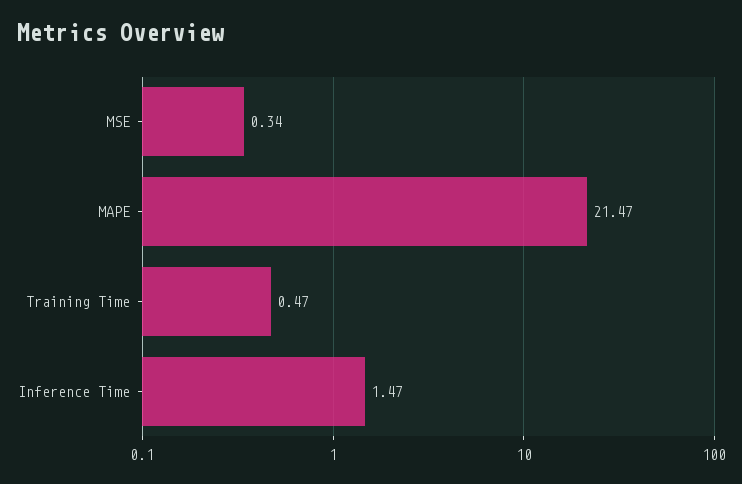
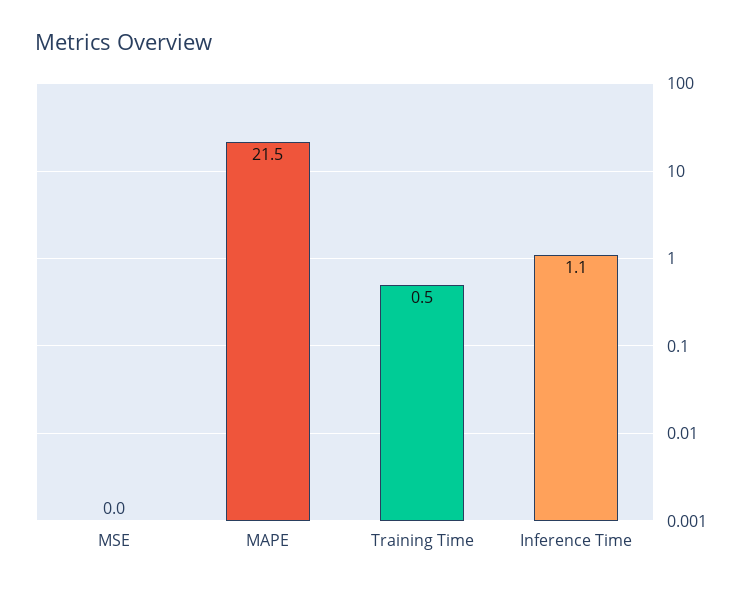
  {
-   "MSE": 0.34,
+   "MSE": 0,
    "MAPE": 21.47,
    "Training Time": 0.47,
-   "Inference Time": 1.47
+   "Inference Time": 1.1
  }

